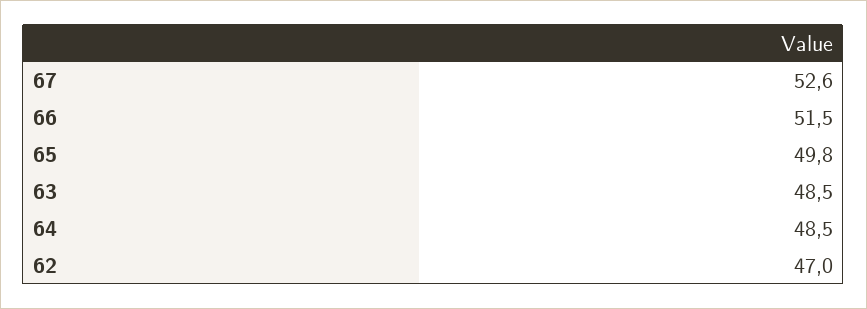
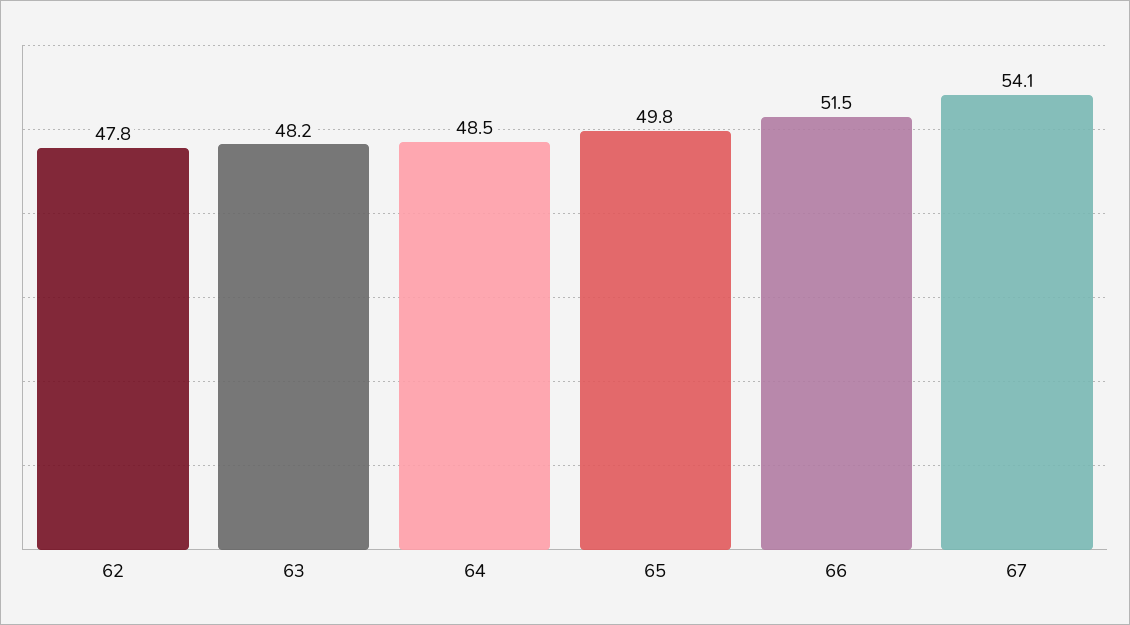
  {
-   "67": 52.6,
+   "67": 54.1,
    "66": 51.5,
    "65": 49.8,
-   "63": 48.5,
+   "63": 48.2,
    "64": 48.5,
-   "62": 47
+   "62": 47.8
  }

